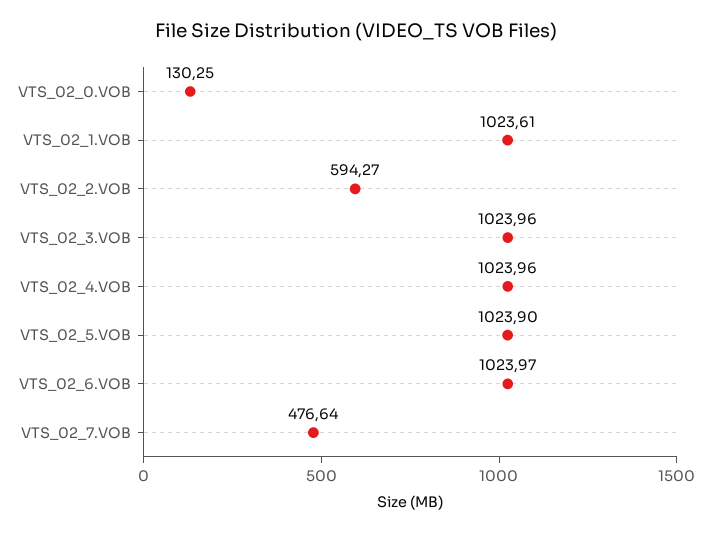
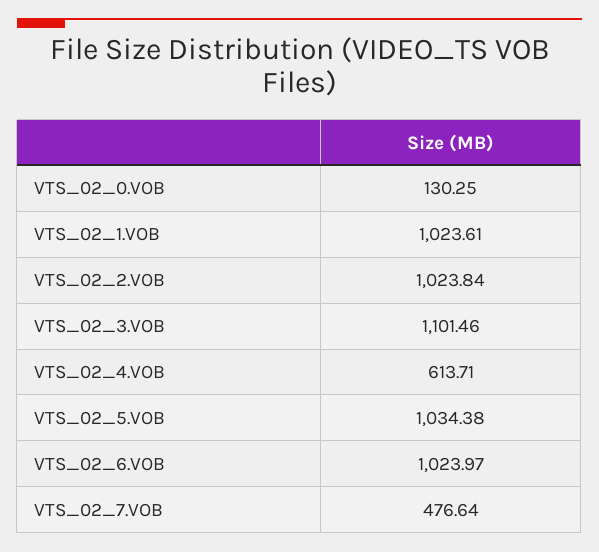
  {
    "VTS_02_0.VOB": 130.25,
    "VTS_02_1.VOB": 1023.61,
-   "VTS_02_2.VOB": 594.27,
+   "VTS_02_2.VOB": 1023.84,
-   "VTS_02_3.VOB": 1023.96,
+   "VTS_02_3.VOB": 1101.46,
-   "VTS_02_4.VOB": 1023.96,
+   "VTS_02_4.VOB": 613.71,
-   "VTS_02_5.VOB": 1023.9,
+   "VTS_02_5.VOB": 1034.38,
    "VTS_02_6.VOB": 1023.97,
    "VTS_02_7.VOB": 476.64
  }

